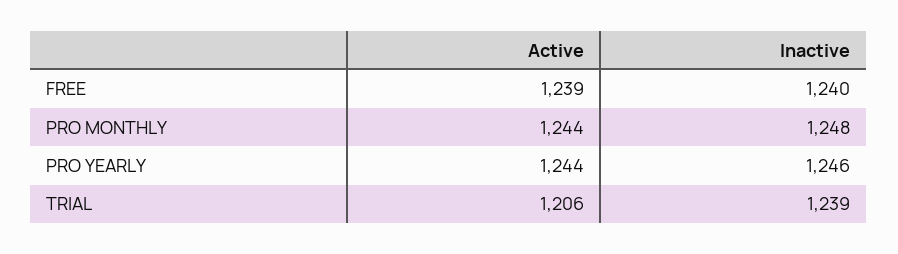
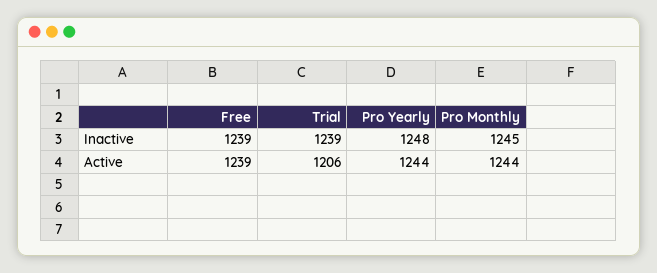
  {
    "Active": {
      "FREE": 1239,
      "PRO MONTHLY": 1244,
      "PRO YEARLY": 1244,
      "TRIAL": 1206
    },
    "Inactive": {
-     "FREE": 1240,
+     "FREE": 1239,
-     "PRO MONTHLY": 1248,
+     "PRO MONTHLY": 1245,
-     "PRO YEARLY": 1246,
+     "PRO YEARLY": 1248,
      "TRIAL": 1239
    }
  }

